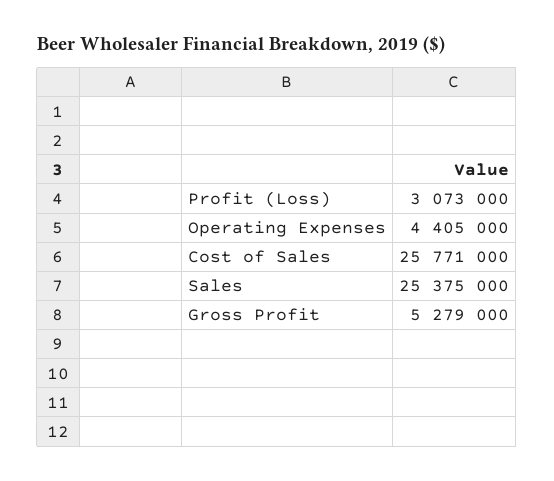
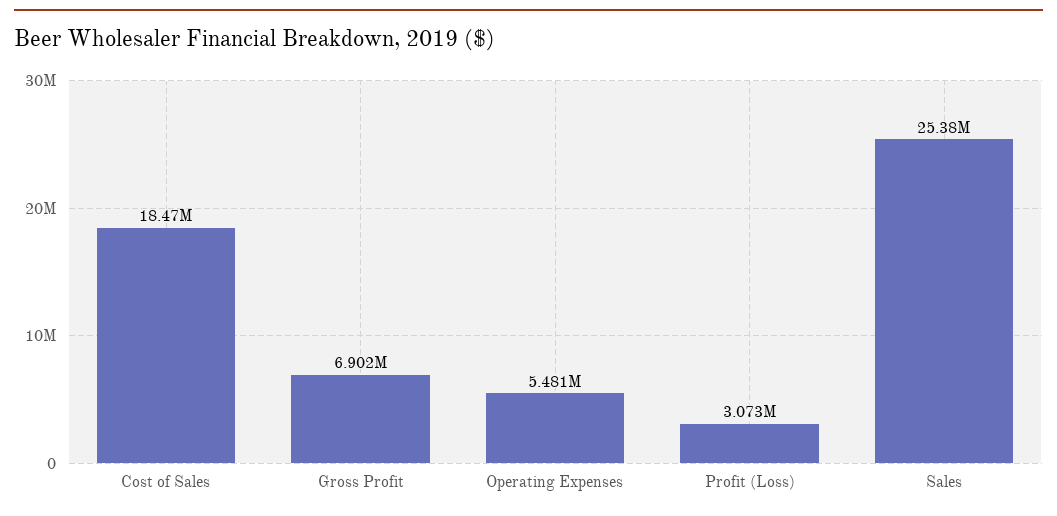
  {
    "Profit (Loss)": 3073000,
-   "Operating Expenses": 4405000,
+   "Operating Expenses": 5481000,
-   "Cost of Sales": 25771000,
+   "Cost of Sales": 18470000,
    "Sales": 25375000,
-   "Gross Profit": 5279000
+   "Gross Profit": 6902000
  }

